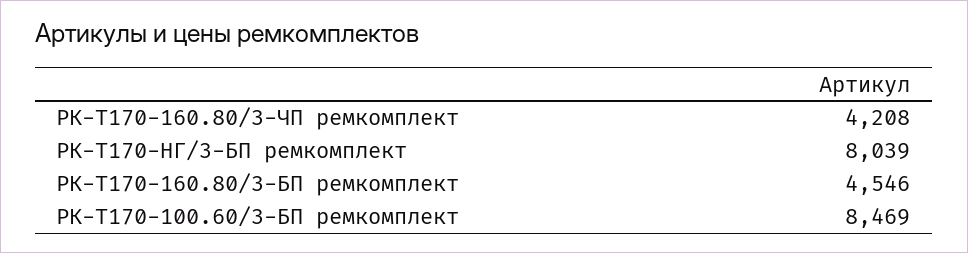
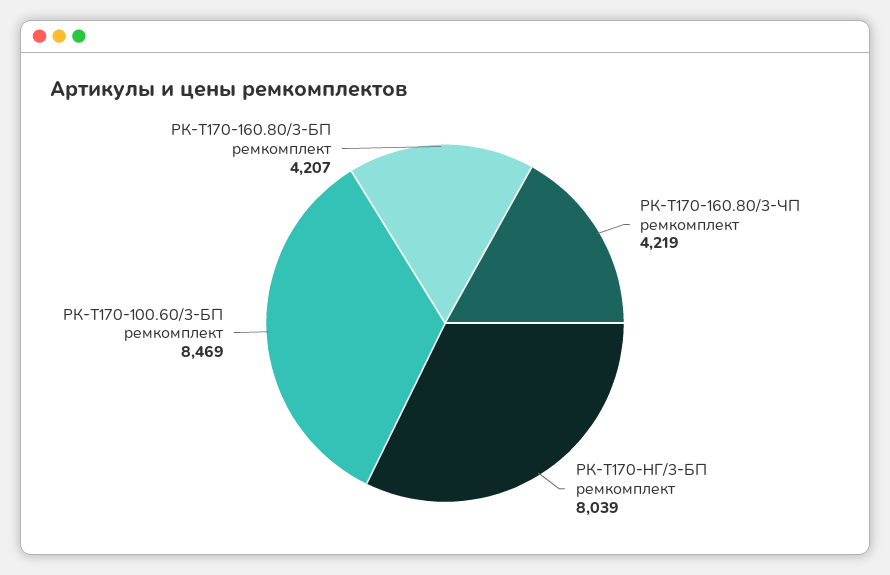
  {
-   "РК-Т170-160.80/3-ЧП ремкомплект": 4208,
+   "РК-Т170-160.80/3-ЧП ремкомплект": 4219,
    "РК-Т170-НГ/3-БП ремкомплект": 8039,
-   "РК-Т170-160.80/3-БП ремкомплект": 4546,
+   "РК-Т170-160.80/3-БП ремкомплект": 4207,
    "РК-Т170-100.60/3-БП ремкомплект": 8469
  }

